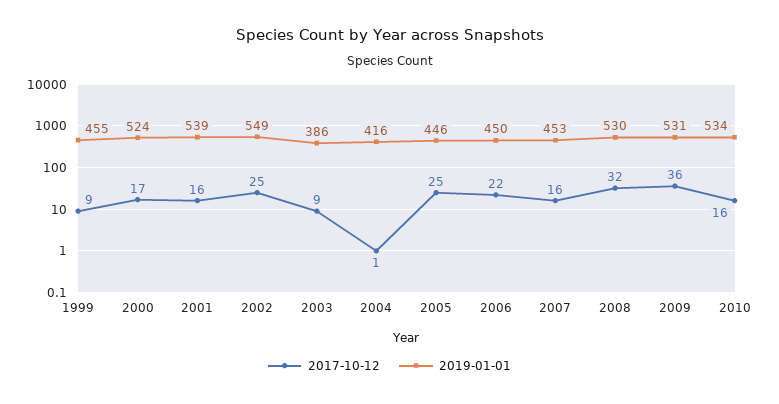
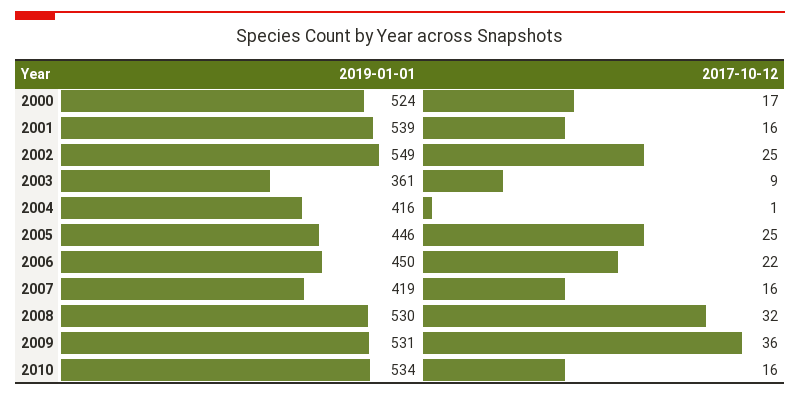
  {
    "2017-10-12": {
-     "1999": 9,
      "2000": 17,
      "2001": 16,
      "2002": 25,
      "2003": 9,
      "2004": 1,
      "2005": 25,
      "2006": 22,
      "2007": 16,
      "2008": 32,
      "2009": 36,
      "2010": 16
    },
    "2019-01-01": {
-     "1999": 455,
      "2000": 524,
      "2001": 539,
      "2002": 549,
-     "2003": 386,
+     "2003": 361,
      "2004": 416,
      "2005": 446,
      "2006": 450,
-     "2007": 453,
+     "2007": 419,
      "2008": 530,
      "2009": 531,
      "2010": 534
    }
  }

